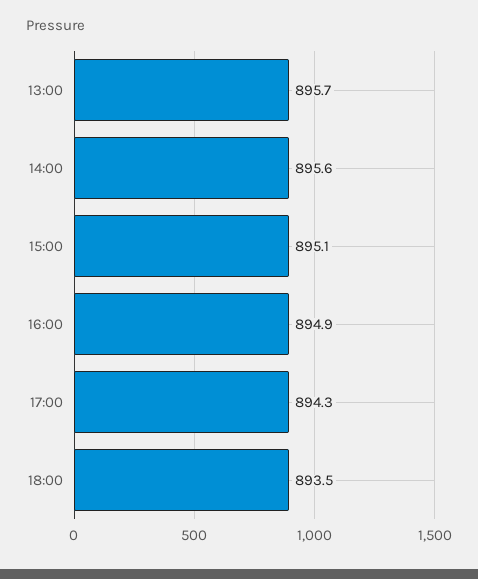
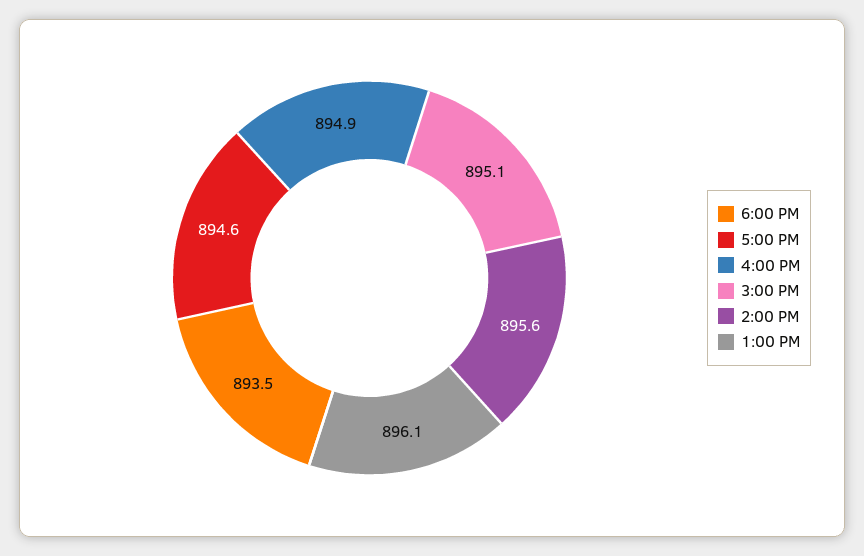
  {
-   "13:00": 895.7,
+   "13:00": 896.1,
    "14:00": 895.6,
    "15:00": 895.1,
    "16:00": 894.9,
-   "17:00": 894.3,
+   "17:00": 894.6,
    "18:00": 893.5
  }

